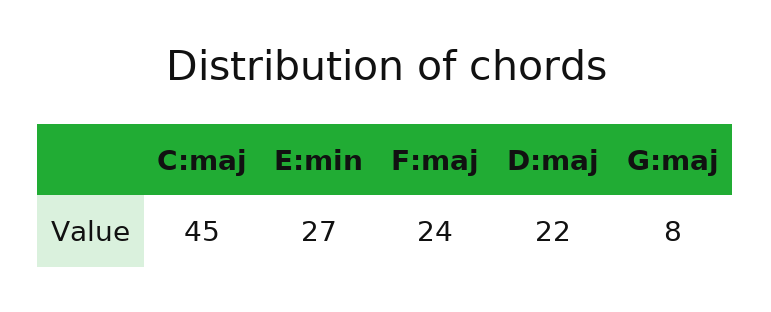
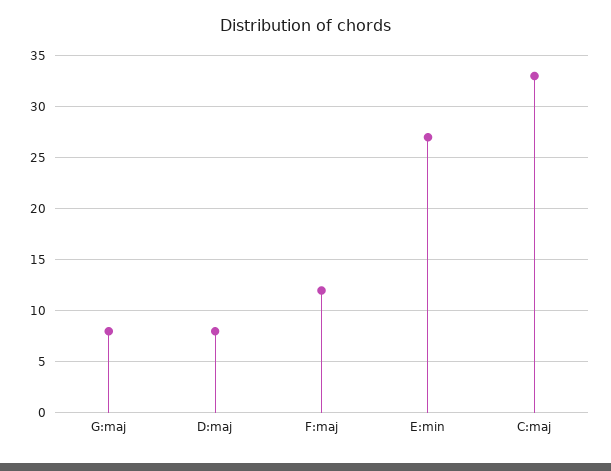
  {
-   "C:maj": 45,
+   "C:maj": 33,
    "E:min": 27,
-   "F:maj": 24,
+   "F:maj": 12,
-   "D:maj": 22,
+   "D:maj": 8,
    "G:maj": 8
  }

